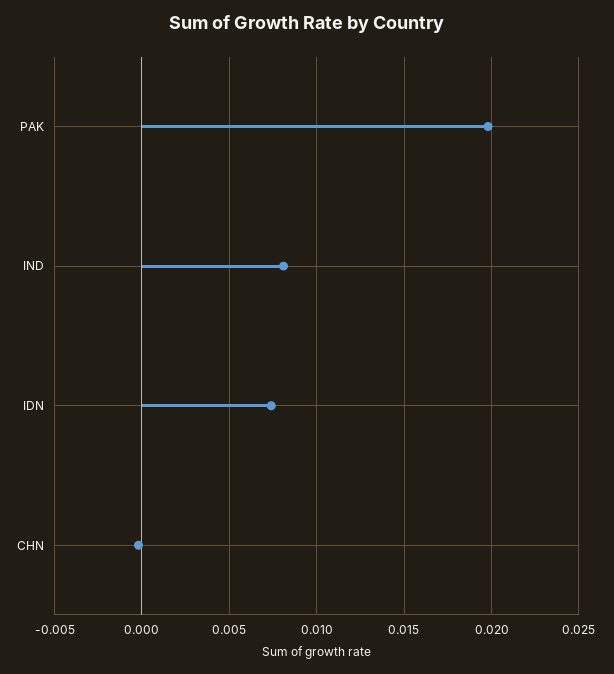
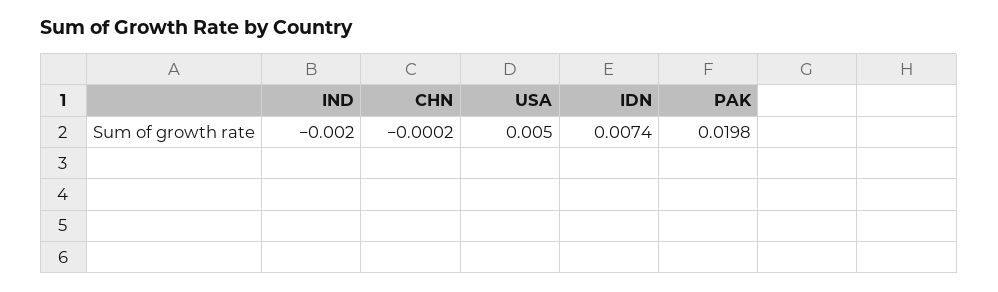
  {
    "PAK": 0.0198,
-   "IND": 0.008,
+   "IND": -0.002,
    "IDN": 0.0074,
-   "CHN": -0.0002
+   "CHN": -0.0002,
+   "USA": 0.005
  }

